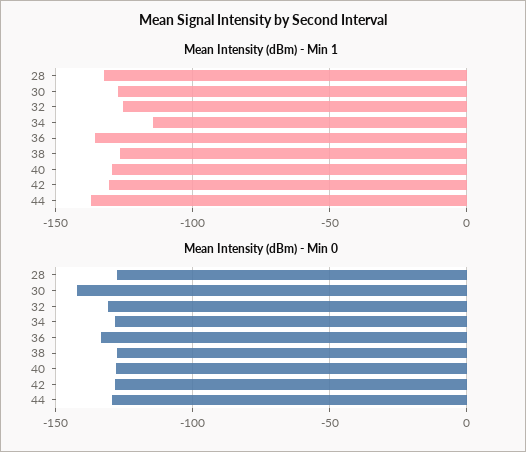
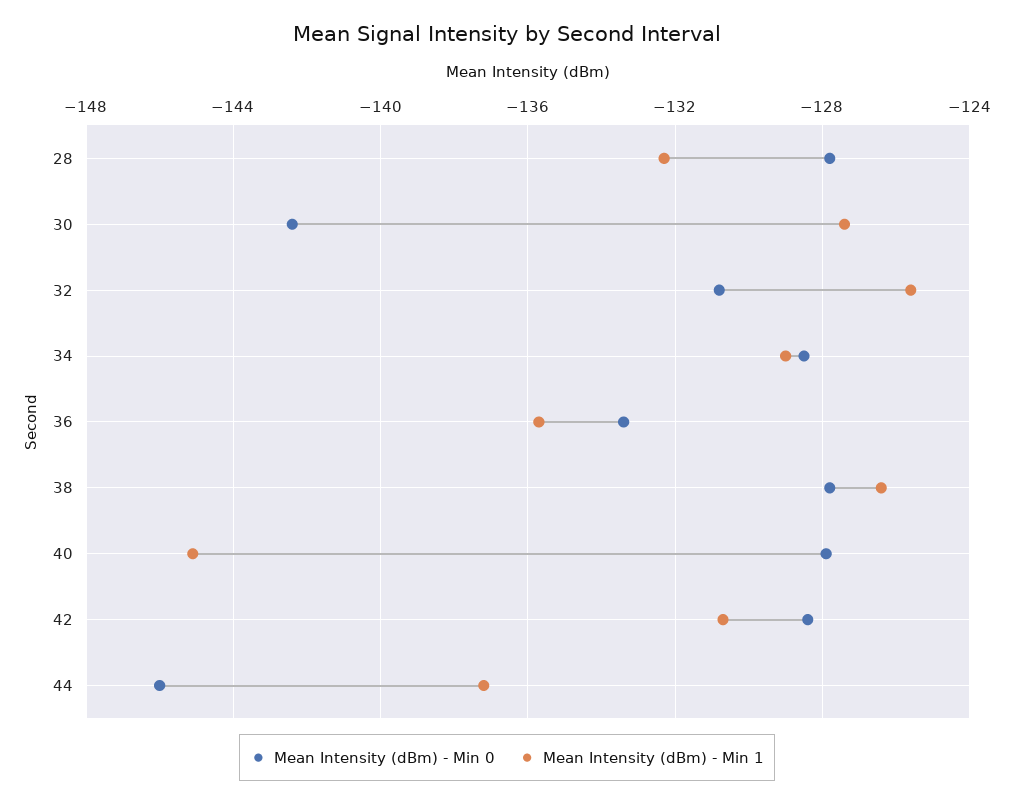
  {
    "Mean Intensity (dBm) - Min 1": {
      "28": -132.5,
      "30": -127.5,
      "32": -125.5,
-     "34": -115,
+     "34": -129,
      "36": -135.5,
      "38": -126.5,
-     "40": -130,
+     "40": -145,
      "42": -130.5,
      "44": -137
    },
    "Mean Intensity (dBm) - Min 0": {
      "28": -128,
      "30": -142.5,
      "32": -131,
      "34": -128.5,
      "36": -133.5,
      "38": -128,
      "40": -128,
      "42": -128.5,
-     "44": -130
+     "44": -146
    }
  }

